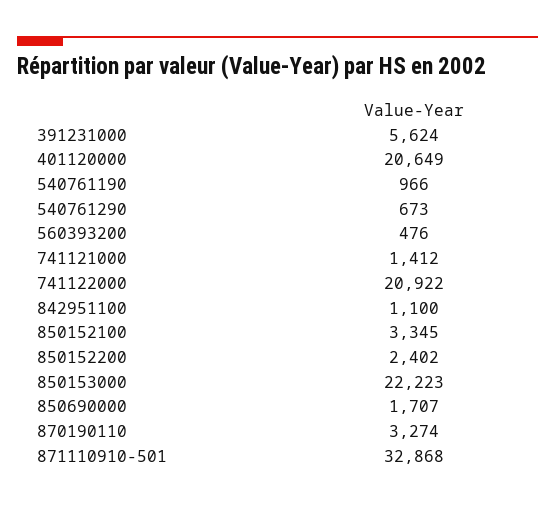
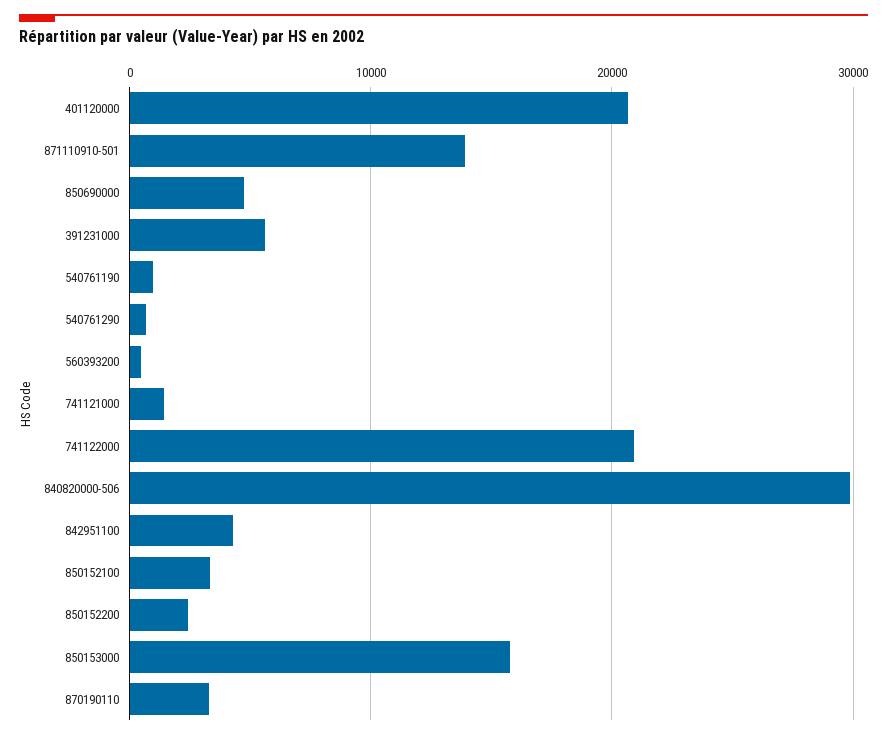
  {
    "391231000": 5624,
    "401120000": 20649,
    "540761190": 966,
    "540761290": 673,
    "560393200": 476,
    "741121000": 1412,
    "741122000": 20922,
-   "842951100": 1100,
+   "842951100": 4000,
    "850152100": 3345,
    "850152200": 2402,
-   "850153000": 22223,
+   "850153000": 16000,
-   "850690000": 1707,
+   "850690000": 5000,
    "870190110": 3274,
-   "871110910-501": 32868
+   "871110910-501": 14000,
+   "840820000-506": 30000
  }

